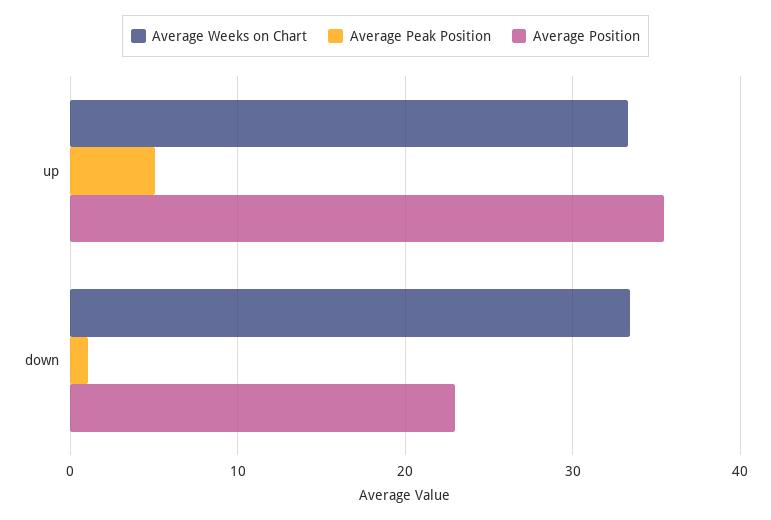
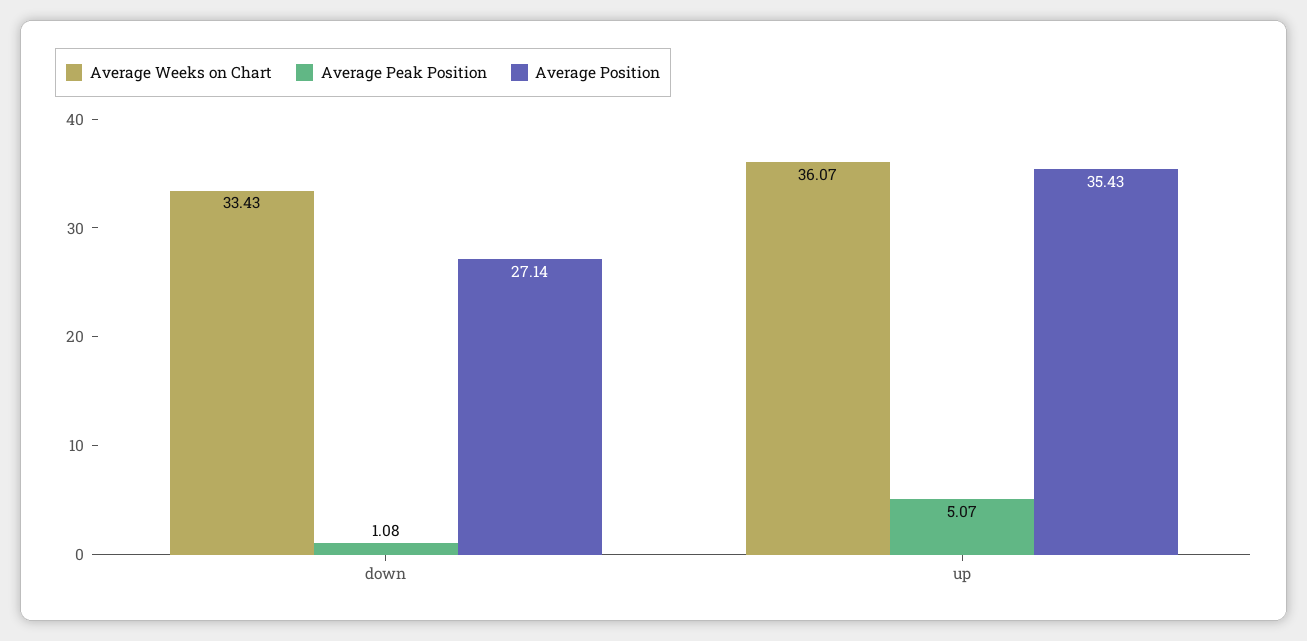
  {
    "Average Weeks on Chart": {
-     "up": 33,
+     "up": 36.07,
      "down": 33.43
    },
    "Average Peak Position": {
      "up": 5.07,
      "down": 1.08
    },
    "Average Position": {
      "up": 35.43,
-     "down": 23
+     "down": 27.14
    }
  }

